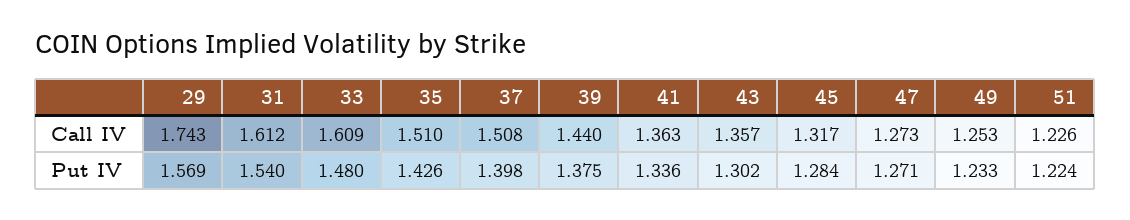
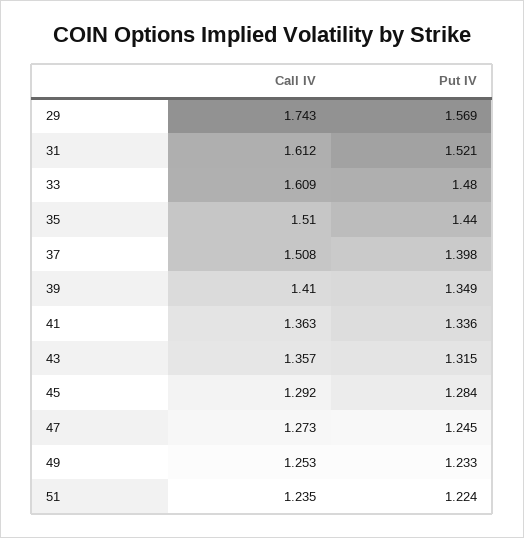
  {
    "29": {
      "Call IV": 1.743,
      "Put IV": 1.569
    },
    "31": {
      "Call IV": 1.612,
-     "Put IV": 1.54
+     "Put IV": 1.521
    },
    "33": {
      "Call IV": 1.609,
      "Put IV": 1.48
    },
    "35": {
      "Call IV": 1.51,
-     "Put IV": 1.426
+     "Put IV": 1.44
    },
    "37": {
      "Call IV": 1.508,
      "Put IV": 1.398
    },
    "39": {
-     "Call IV": 1.44,
+     "Call IV": 1.41,
-     "Put IV": 1.375
+     "Put IV": 1.349
    },
    "41": {
      "Call IV": 1.363,
      "Put IV": 1.336
    },
    "43": {
      "Call IV": 1.357,
-     "Put IV": 1.302
+     "Put IV": 1.315
    },
    "45": {
-     "Call IV": 1.317,
+     "Call IV": 1.292,
      "Put IV": 1.284
    },
    "47": {
      "Call IV": 1.273,
-     "Put IV": 1.271
+     "Put IV": 1.245
    },
    "49": {
      "Call IV": 1.253,
      "Put IV": 1.233
    },
    "51": {
-     "Call IV": 1.226,
+     "Call IV": 1.235,
      "Put IV": 1.224
    }
  }

